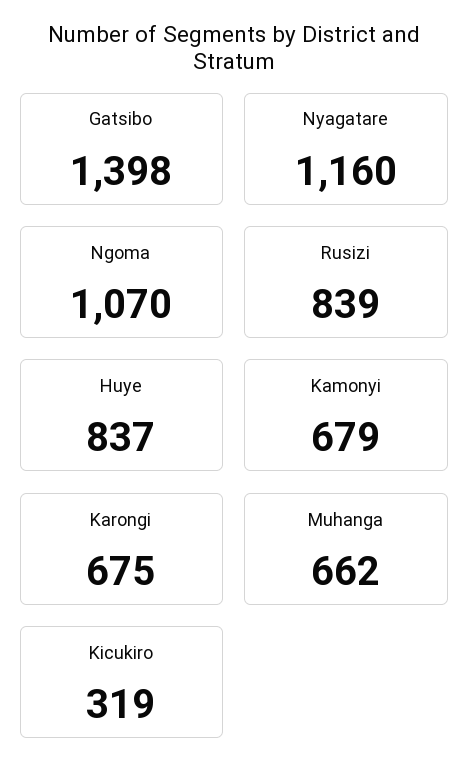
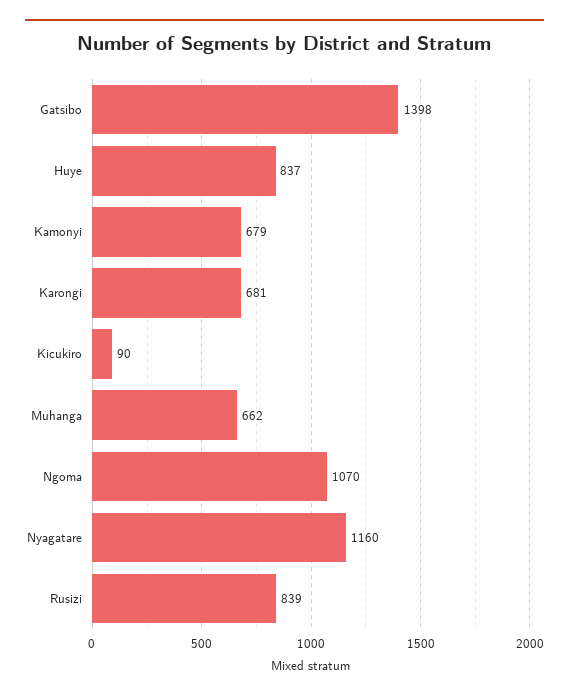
  {
    "Gatsibo": 1398,
    "Nyagatare": 1160,
    "Ngoma": 1070,
    "Rusizi": 839,
    "Huye": 837,
    "Kamonyi": 679,
-   "Karongi": 675,
+   "Karongi": 681,
    "Muhanga": 662,
-   "Kicukiro": 319
+   "Kicukiro": 90
  }

